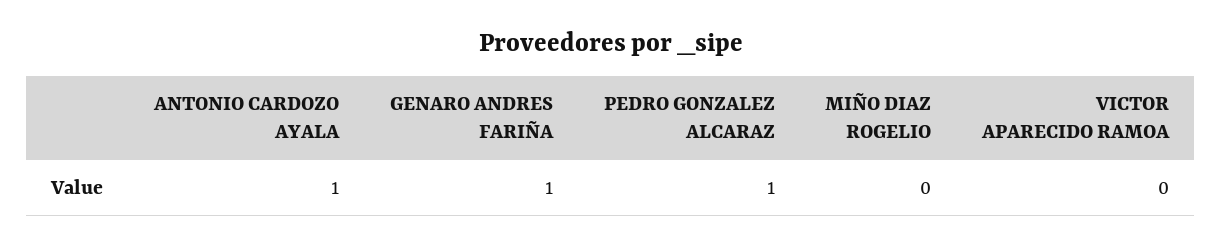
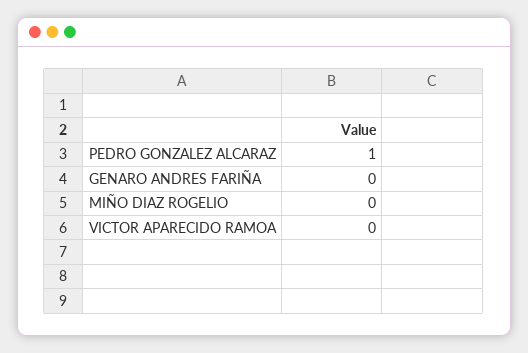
  {
-   "ANTONIO CARDOZO AYALA": 1,
-   "GENARO ANDRES FARIÑA": 1,
+   "GENARO ANDRES FARIÑA": 0,
    "PEDRO GONZALEZ ALCARAZ": 1,
    "MIÑO DIAZ ROGELIO": 0,
    "VICTOR APARECIDO RAMOA": 0
  }

